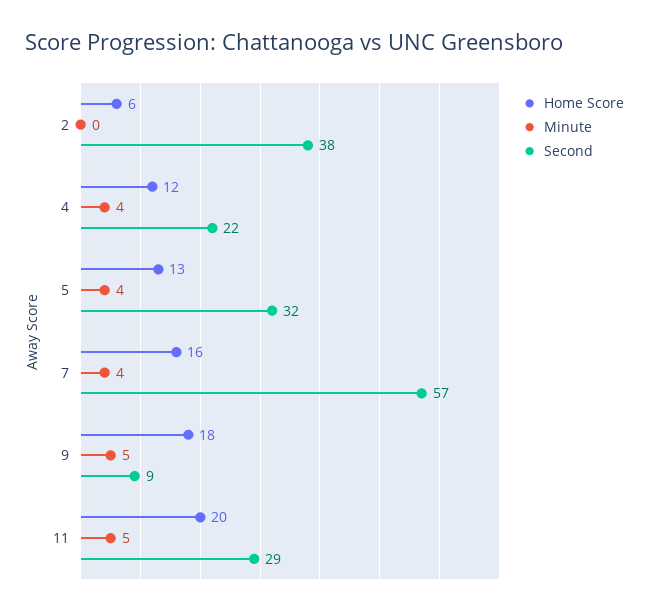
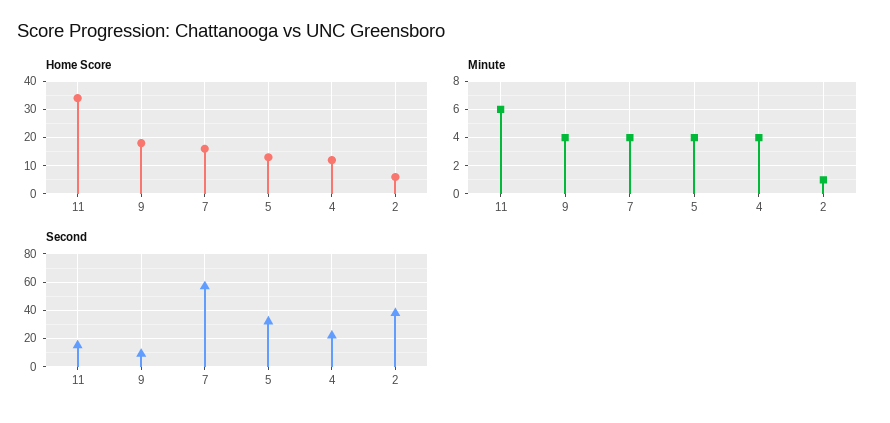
  {
    "Home Score": {
      "2": 6,
      "4": 12,
      "5": 13,
      "7": 16,
      "9": 18,
-     "11": 20
+     "11": 35
    },
    "Minute": {
-     "2": 0,
+     "2": 1,
      "4": 4,
      "5": 4,
      "7": 4,
-     "9": 5,
+     "9": 4,
-     "11": 5
+     "11": 6
    },
    "Second": {
      "2": 38,
      "4": 22,
      "5": 32,
      "7": 57,
      "9": 9,
-     "11": 29
+     "11": 15
    }
  }

